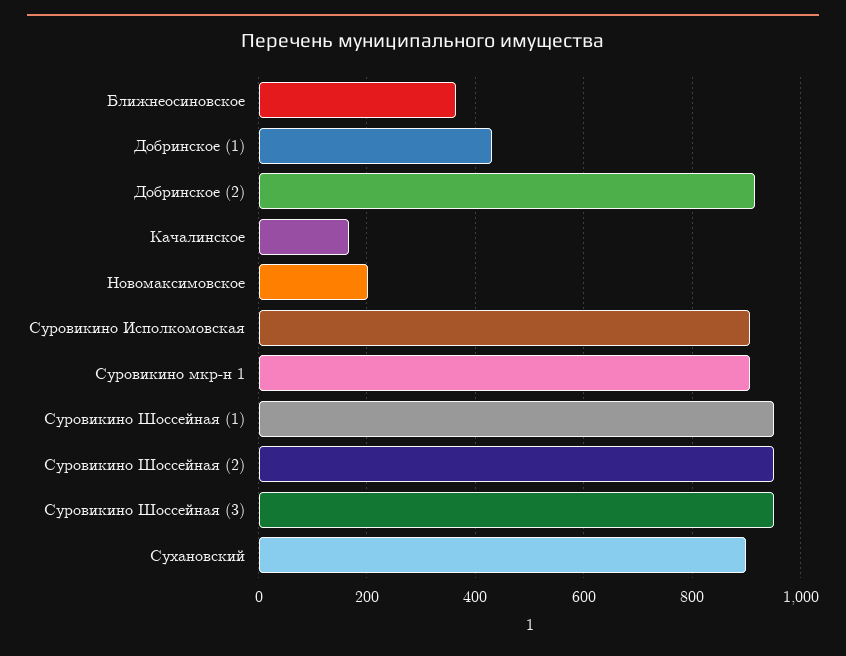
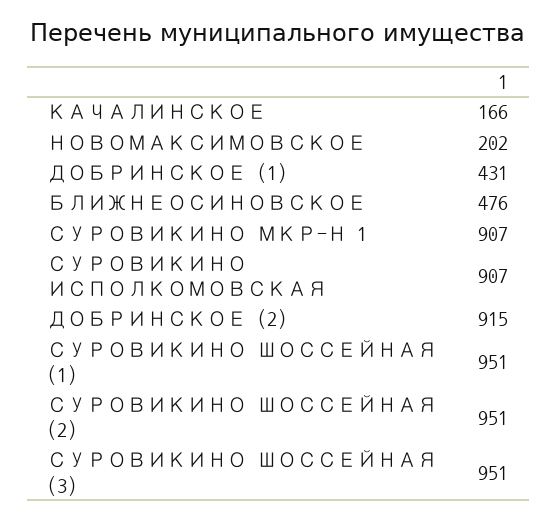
  {
-   "Ближнеосиновское": 360,
+   "Ближнеосиновское": 476,
    "Добринское (1)": 431,
    "Добринское (2)": 915,
    "Качалинское": 166,
    "Новомаксимовское": 202,
    "Суровикино Исполкомовская": 907,
    "Суровикино мкр-н 1": 907,
    "Суровикино Шоссейная (1)": 951,
    "Суровикино Шоссейная (2)": 951,
-   "Суровикино Шоссейная (3)": 951,
+   "Суровикино Шоссейная (3)": 951
-   "Сухановский": 900
  }

